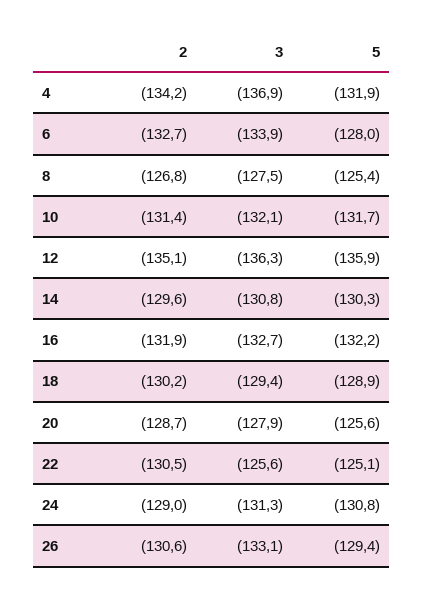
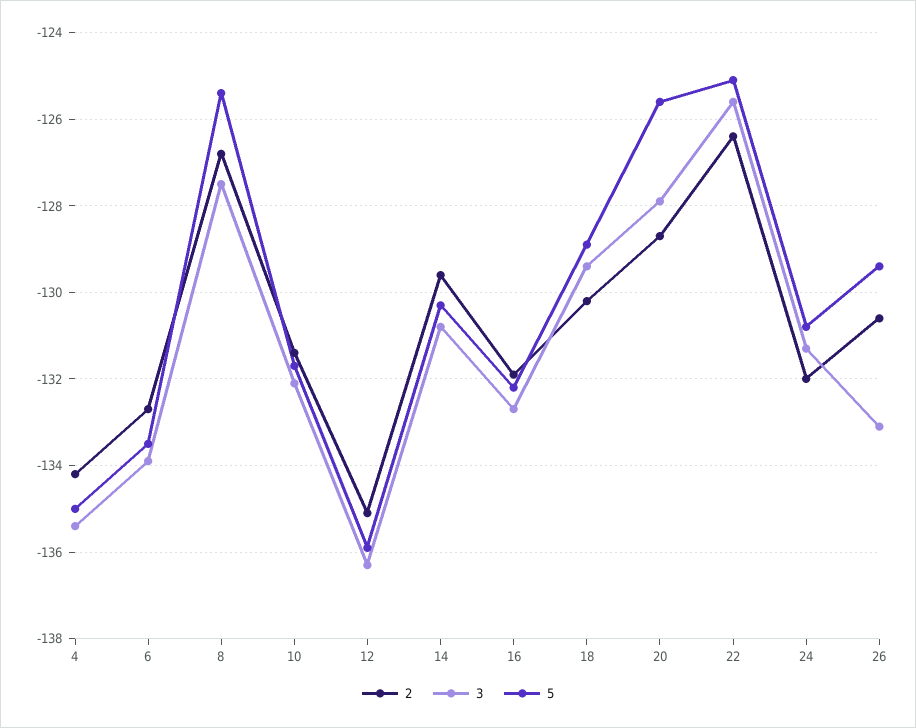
  {
    "2": {
      "4": -134.2,
      "6": -132.7,
      "8": -126.8,
      "10": -131.4,
      "12": -135.1,
      "14": -129.6,
      "16": -131.9,
      "18": -130.2,
      "20": -128.7,
-     "22": -130.5,
+     "22": -126.5,
-     "24": -129,
+     "24": -132,
      "26": -130.6
    },
    "3": {
-     "4": -136.9,
+     "4": -135.5,
      "6": -133.9,
      "8": -127.5,
      "10": -132.1,
      "12": -136.3,
      "14": -130.8,
      "16": -132.7,
      "18": -129.4,
      "20": -127.9,
      "22": -125.6,
      "24": -131.3,
      "26": -133.1
    },
    "5": {
-     "4": -131.9,
+     "4": -135,
-     "6": -128,
+     "6": -133.5,
      "8": -125.4,
      "10": -131.7,
      "12": -135.9,
      "14": -130.3,
      "16": -132.2,
      "18": -128.9,
      "20": -125.6,
      "22": -125.1,
      "24": -130.8,
      "26": -129.4
    }
  }

